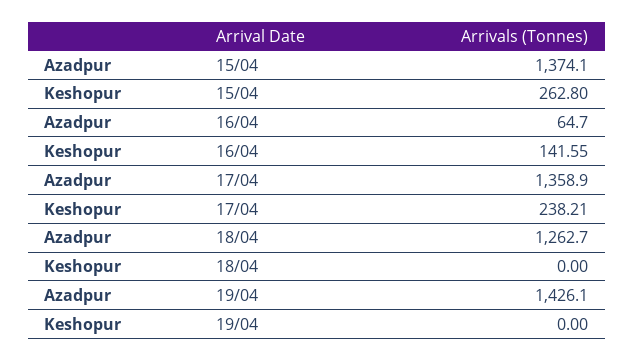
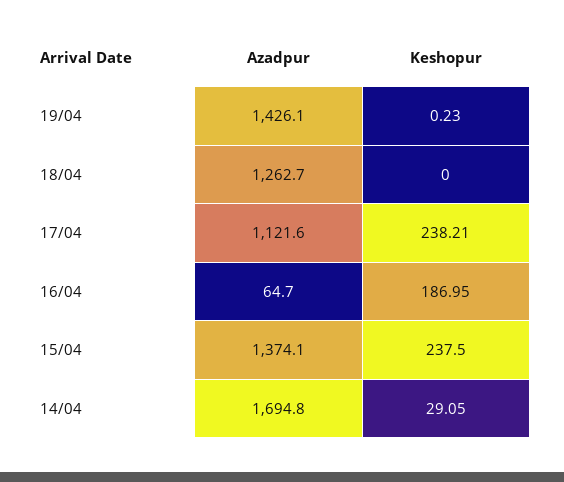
  {
    "Azadpur": {
      "15/04": 1374.1,
      "16/04": 64.7,
-     "17/04": 1358.9,
+     "17/04": 1121.6,
      "18/04": 1262.7,
-     "19/04": 1426.1
+     "19/04": 1426.1,
+     "14/04": 1694.8
    },
    "Keshopur": {
-     "15/04": 262.8,
+     "15/04": 237.5,
-     "16/04": 141.55,
+     "16/04": 186.95,
      "17/04": 238.21,
      "18/04": 0,
-     "19/04": 0
+     "19/04": 0.23,
+     "14/04": 29.05
    }
  }

